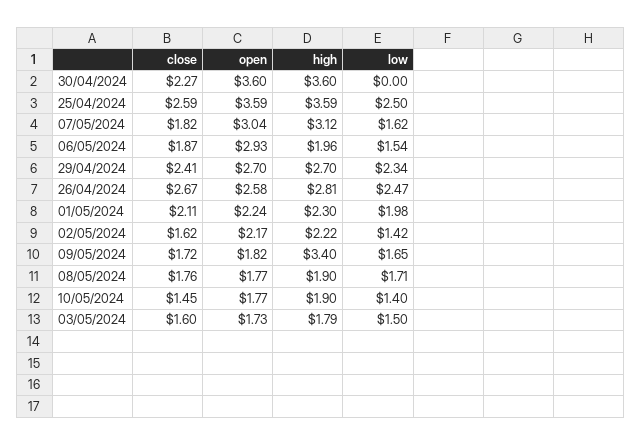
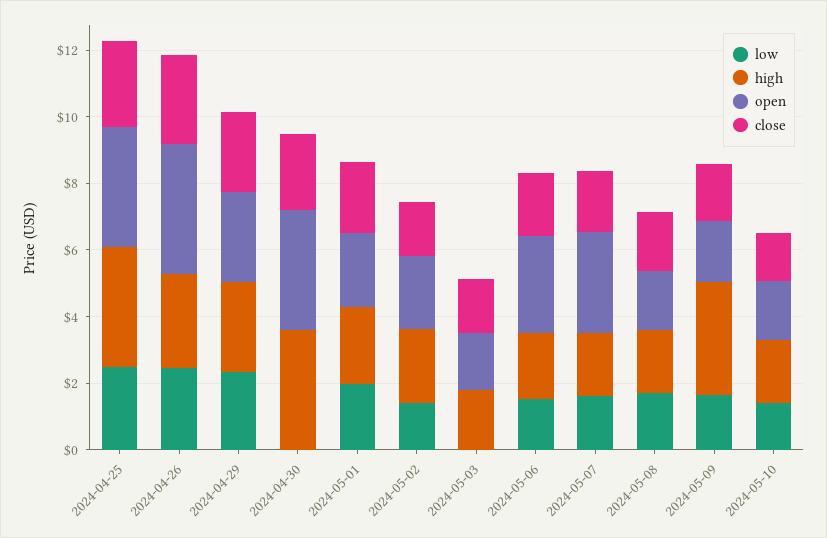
  {
    "close": {
      "30/04/2024": 2.27,
      "25/04/2024": 2.59,
      "07/05/2024": 1.82,
      "06/05/2024": 1.87,
      "29/04/2024": 2.41,
      "26/04/2024": 2.67,
      "01/05/2024": 2.11,
      "02/05/2024": 1.62,
      "09/05/2024": 1.72,
      "08/05/2024": 1.76,
      "10/05/2024": 1.45,
      "03/05/2024": 1.6
    },
    "open": {
      "30/04/2024": 3.6,
      "25/04/2024": 3.59,
      "07/05/2024": 3.04,
      "06/05/2024": 2.93,
      "29/04/2024": 2.7,
-     "26/04/2024": 2.58,
+     "26/04/2024": 4,
      "01/05/2024": 2.24,
      "02/05/2024": 2.17,
      "09/05/2024": 1.82,
      "08/05/2024": 1.77,
      "10/05/2024": 1.77,
      "03/05/2024": 1.73
    },
    "high": {
      "30/04/2024": 3.6,
      "25/04/2024": 3.59,
-     "07/05/2024": 3.12,
+     "07/05/2024": 2,
      "06/05/2024": 1.96,
      "29/04/2024": 2.7,
      "26/04/2024": 2.81,
      "01/05/2024": 2.3,
      "02/05/2024": 2.22,
      "09/05/2024": 3.4,
      "08/05/2024": 1.9,
      "10/05/2024": 1.9,
      "03/05/2024": 1.79
    },
    "low": {
      "30/04/2024": 0,
      "25/04/2024": 2.5,
      "07/05/2024": 1.62,
      "06/05/2024": 1.54,
      "29/04/2024": 2.34,
      "26/04/2024": 2.47,
      "01/05/2024": 1.98,
      "02/05/2024": 1.42,
      "09/05/2024": 1.65,
      "08/05/2024": 1.71,
      "10/05/2024": 1.4,
-     "03/05/2024": 1.5
+     "03/05/2024": 0
    }
  }

